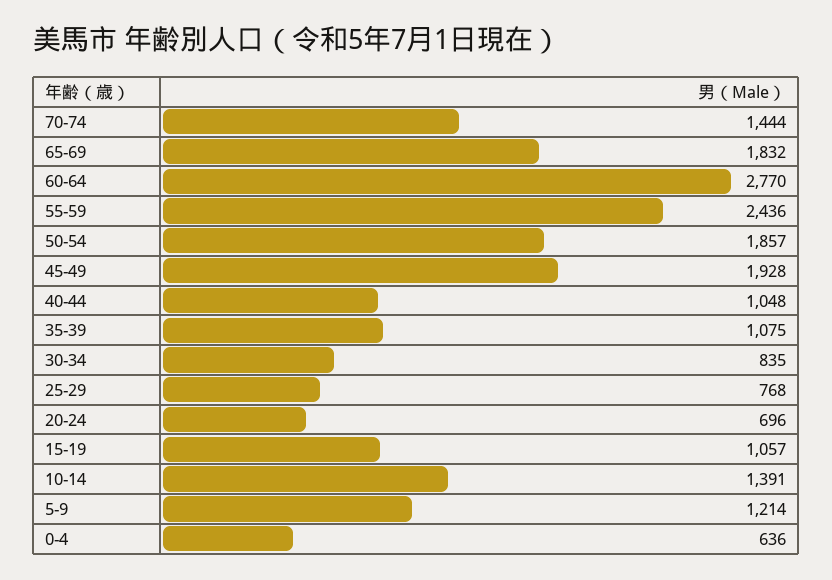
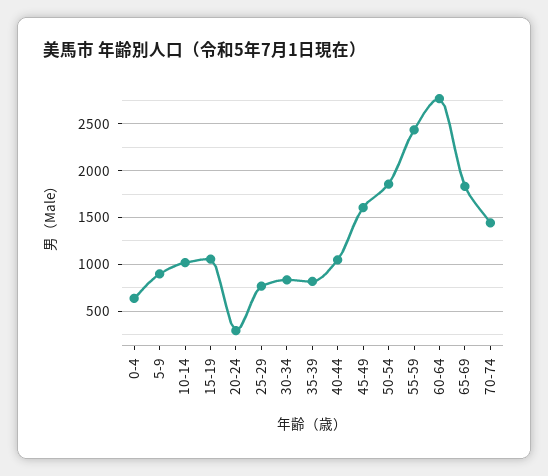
  {
    "70-74": 1444,
    "65-69": 1832,
    "60-64": 2770,
    "55-59": 2436,
    "50-54": 1857,
-   "45-49": 1928,
+   "45-49": 1600,
    "40-44": 1048,
-   "35-39": 1075,
+   "35-39": 800,
    "30-34": 835,
    "25-29": 768,
-   "20-24": 696,
+   "20-24": 300,
    "15-19": 1057,
-   "10-14": 1391,
+   "10-14": 1000,
-   "5-9": 1214,
+   "5-9": 900,
    "0-4": 636
  }

